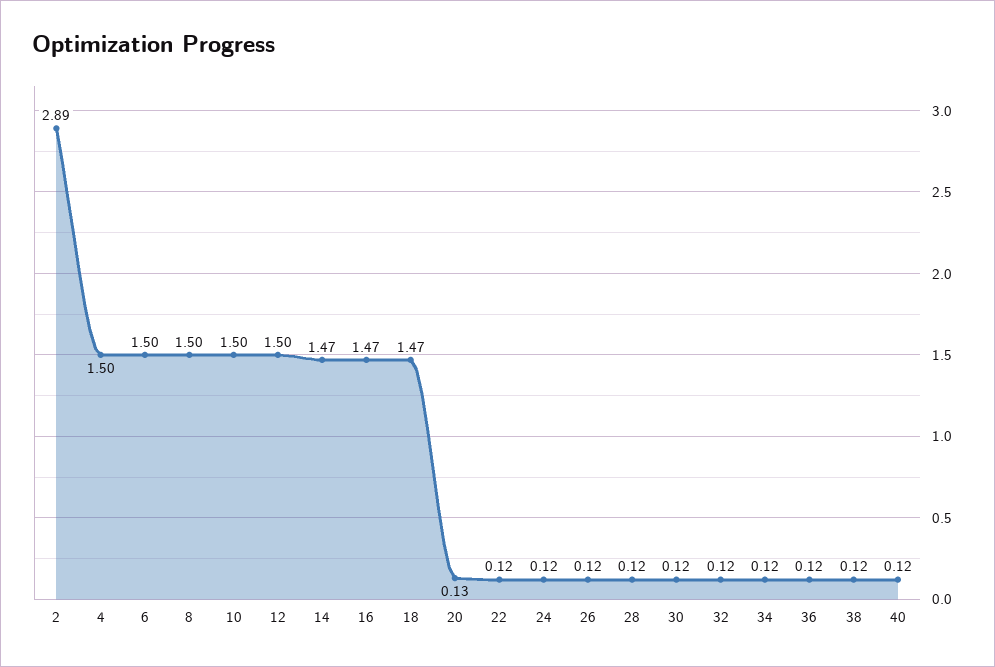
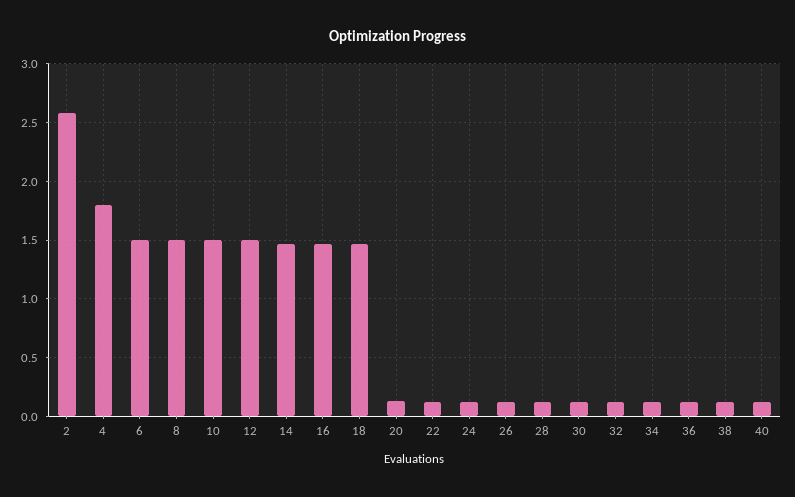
  {
-   "2": 2.89,
+   "2": 2.6,
-   "4": 1.5,
+   "4": 1.8,
    "6": 1.5,
    "8": 1.5,
    "10": 1.5,
    "12": 1.5,
    "14": 1.47,
    "16": 1.47,
    "18": 1.47,
    "20": 0.13,
    "22": 0.12,
    "24": 0.12,
    "26": 0.12,
    "28": 0.12,
    "30": 0.12,
    "32": 0.12,
    "34": 0.12,
    "36": 0.12,
    "38": 0.12,
    "40": 0.12
  }

